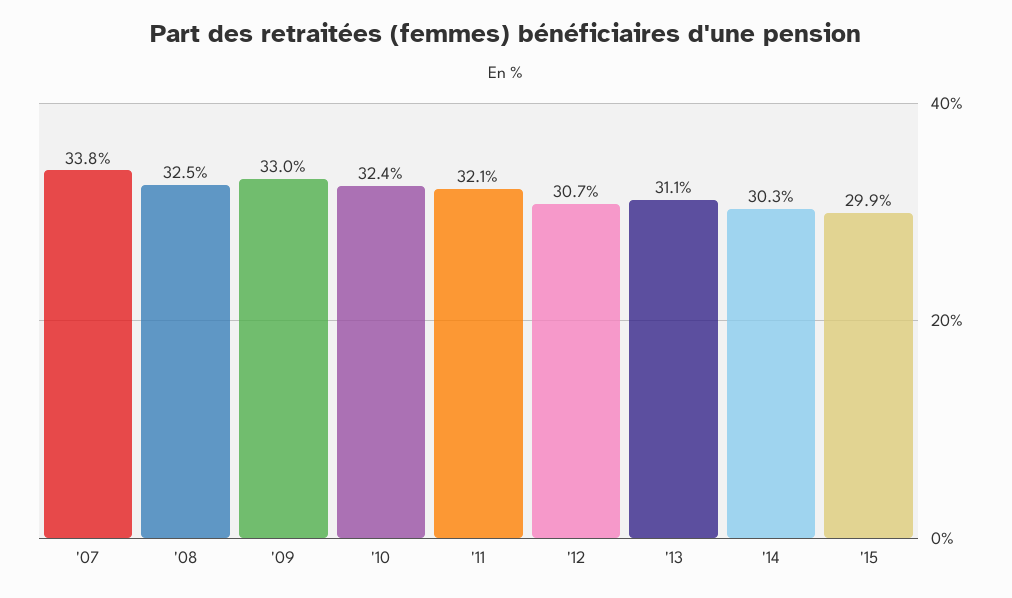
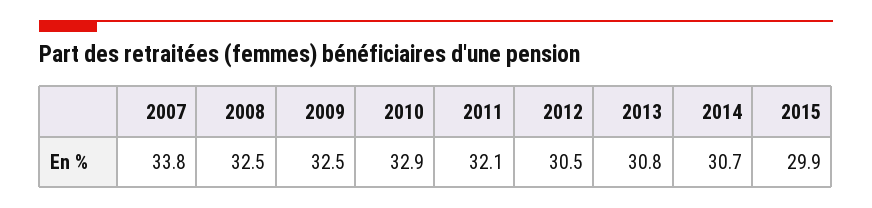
  {
    "'07": 33.8,
    "'08": 32.5,
-   "'09": 33,
+   "'09": 32.5,
-   "'10": 32.4,
+   "'10": 32.9,
    "'11": 32.1,
-   "'12": 30.7,
+   "'12": 30.5,
-   "'13": 31.1,
+   "'13": 30.8,
-   "'14": 30.3,
+   "'14": 30.7,
    "'15": 29.9
  }

